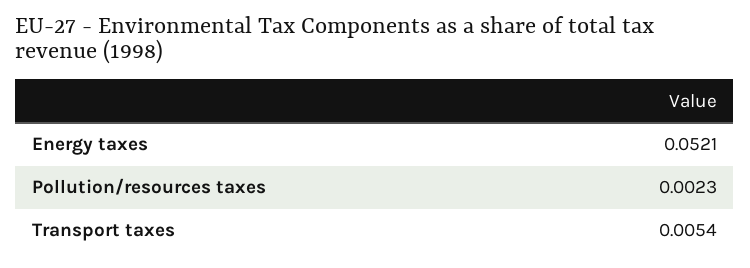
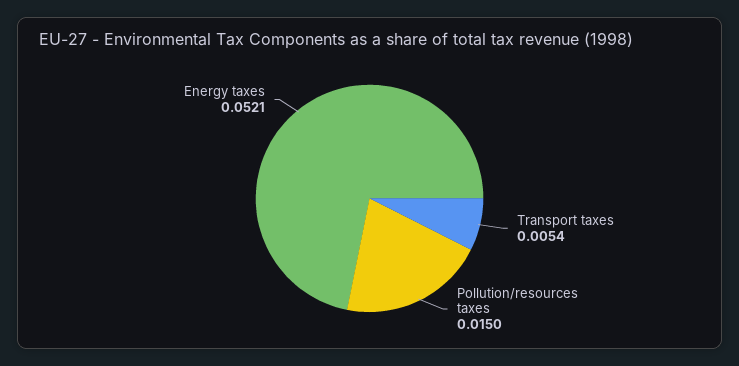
  {
    "Energy taxes": 0.0521,
-   "Pollution/resources taxes": 0.0023,
+   "Pollution/resources taxes": 0.015,
    "Transport taxes": 0.0054
  }

